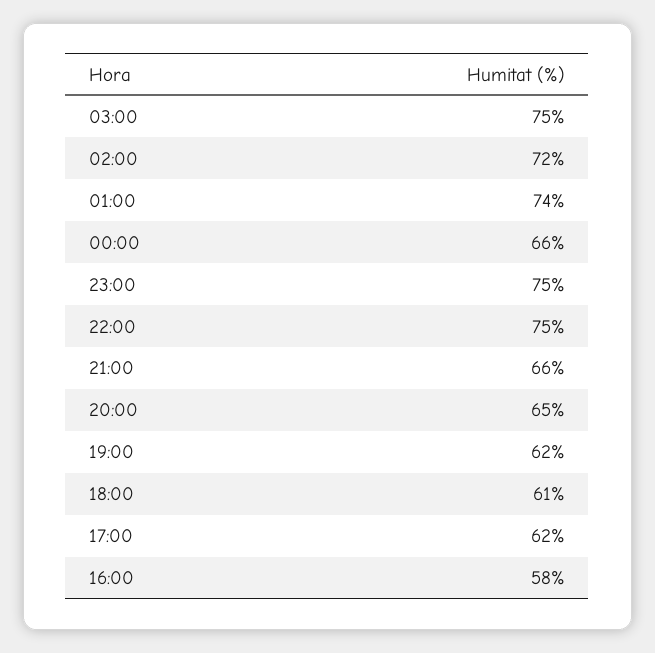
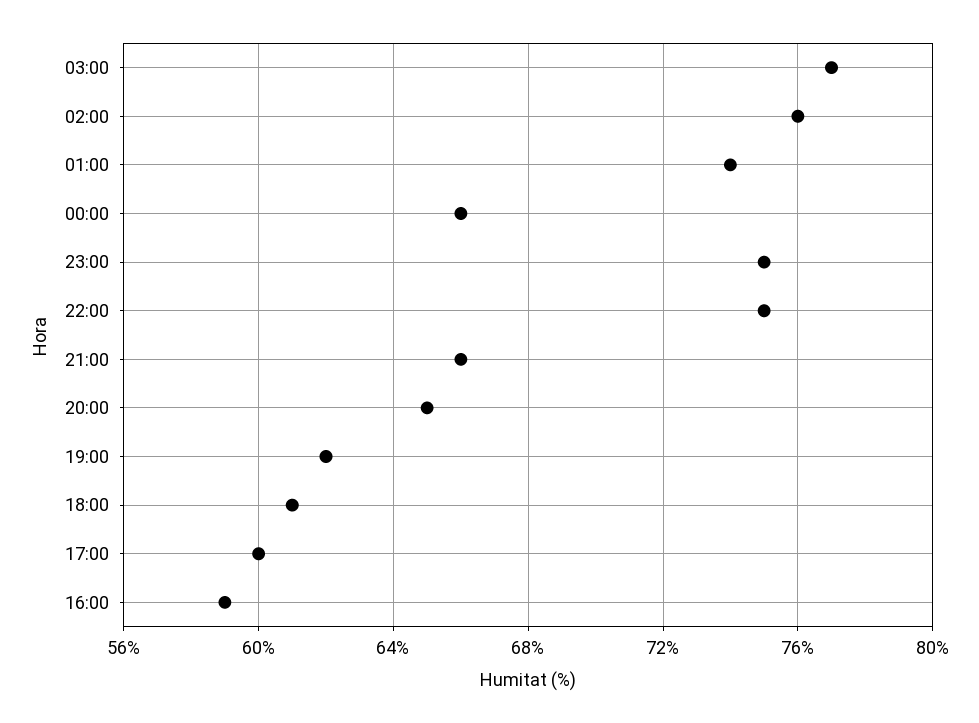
  {
-   "03:00": 75,
+   "03:00": 77,
-   "02:00": 72,
+   "02:00": 76,
    "01:00": 74,
    "00:00": 66,
    "23:00": 75,
    "22:00": 75,
    "21:00": 66,
    "20:00": 65,
    "19:00": 62,
    "18:00": 61,
-   "17:00": 62,
+   "17:00": 60,
-   "16:00": 58
+   "16:00": 59
  }

